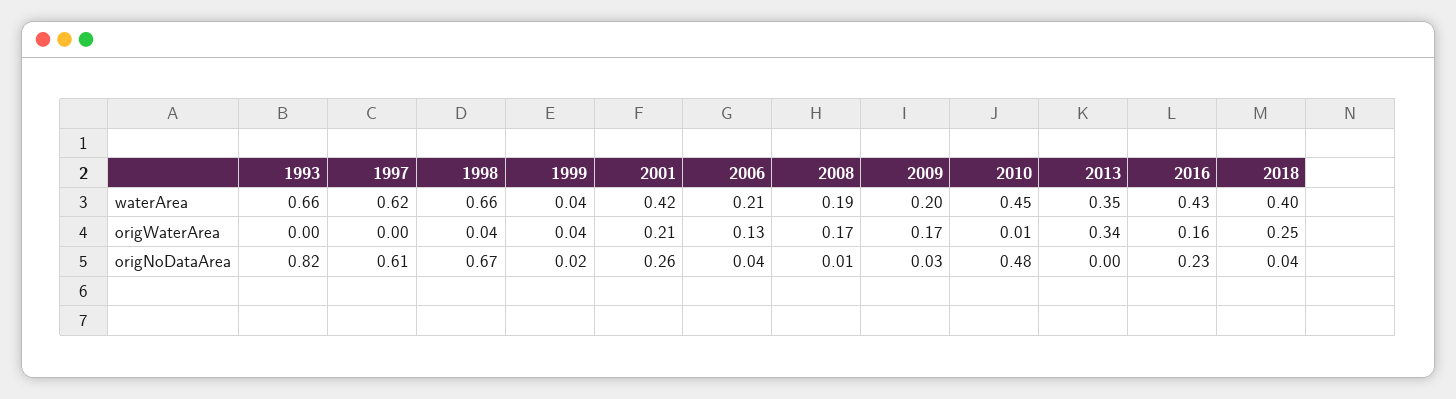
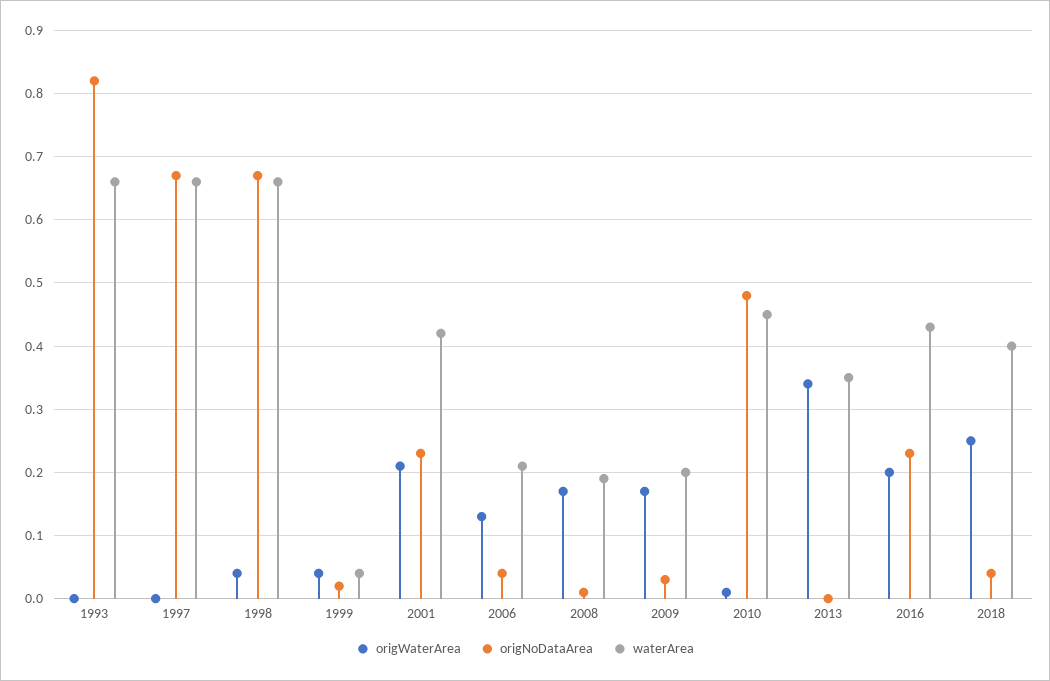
  {
    "waterArea": {
      "1993": 0.66,
-     "1997": 0.62,
+     "1997": 0.66,
      "1998": 0.66,
      "1999": 0.04,
      "2001": 0.42,
      "2006": 0.21,
      "2008": 0.19,
      "2009": 0.2,
      "2010": 0.45,
      "2013": 0.35,
      "2016": 0.43,
      "2018": 0.4
    },
    "origWaterArea": {
      "1993": 0,
      "1997": 0,
      "1998": 0.04,
      "1999": 0.04,
      "2001": 0.21,
      "2006": 0.13,
      "2008": 0.17,
      "2009": 0.17,
      "2010": 0.01,
      "2013": 0.34,
-     "2016": 0.16,
+     "2016": 0.2,
      "2018": 0.25
    },
    "origNoDataArea": {
      "1993": 0.82,
-     "1997": 0.61,
+     "1997": 0.67,
      "1998": 0.67,
      "1999": 0.02,
-     "2001": 0.26,
+     "2001": 0.23,
      "2006": 0.04,
      "2008": 0.01,
      "2009": 0.03,
      "2010": 0.48,
      "2013": 0,
      "2016": 0.23,
      "2018": 0.04
    }
  }

